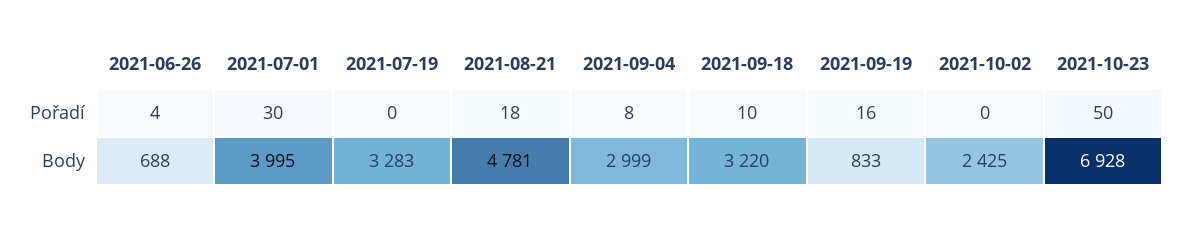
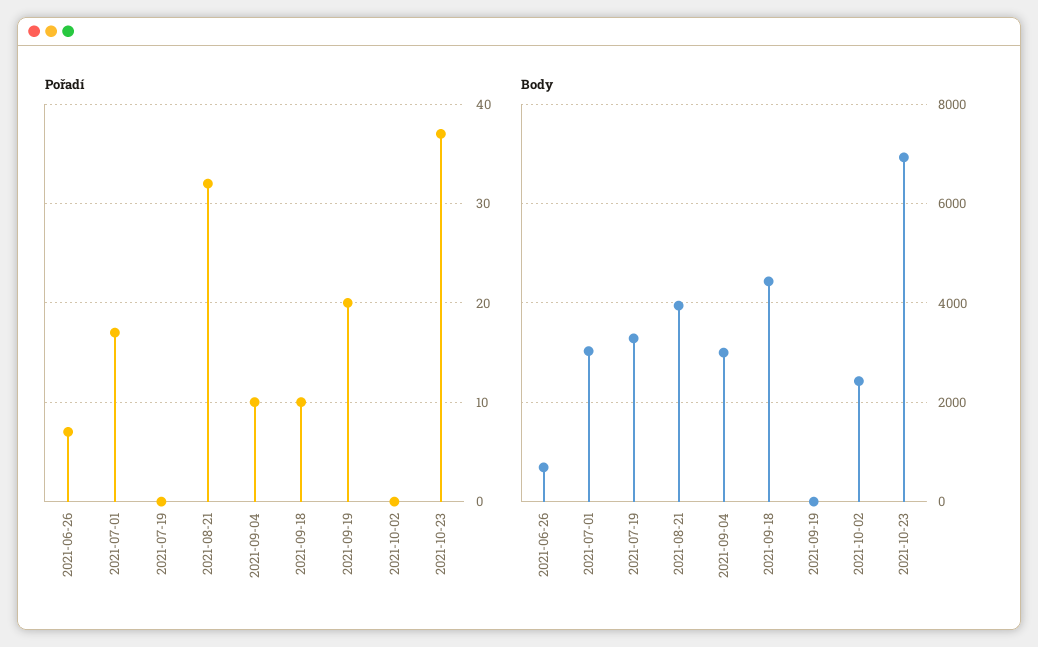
  {
    "Pořadí": {
-     "2021-06-26": 4,
+     "2021-06-26": 7,
-     "2021-07-01": 30,
+     "2021-07-01": 17,
      "2021-07-19": 0,
-     "2021-08-21": 18,
+     "2021-08-21": 32,
-     "2021-09-04": 8,
+     "2021-09-04": 10,
      "2021-09-18": 10,
-     "2021-09-19": 16,
+     "2021-09-19": 20,
      "2021-10-02": 0,
-     "2021-10-23": 50
+     "2021-10-23": 37
    },
    "Body": {
      "2021-06-26": 688,
-     "2021-07-01": 3995,
+     "2021-07-01": 3000,
      "2021-07-19": 3283,
-     "2021-08-21": 4781,
+     "2021-08-21": 4000,
      "2021-09-04": 2999,
-     "2021-09-18": 3220,
+     "2021-09-18": 4400,
-     "2021-09-19": 833,
+     "2021-09-19": 0,
      "2021-10-02": 2425,
      "2021-10-23": 6928
    }
  }

